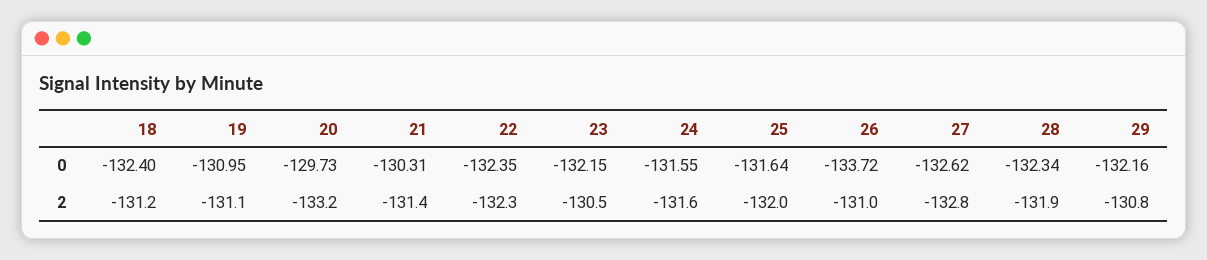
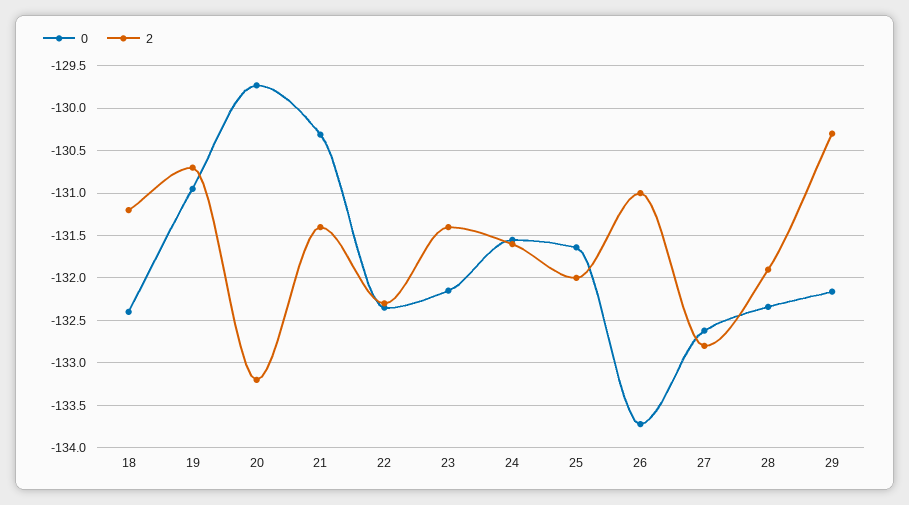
  {
    "0": {
      "18": -132.4,
      "19": -130.95,
      "20": -129.73,
      "21": -130.31,
      "22": -132.35,
      "23": -132.15,
      "24": -131.55,
      "25": -131.64,
      "26": -133.72,
      "27": -132.62,
      "28": -132.34,
      "29": -132.16
    },
    "2": {
      "18": -131.2,
-     "19": -131.1,
+     "19": -130.7,
      "20": -133.2,
      "21": -131.4,
      "22": -132.3,
-     "23": -130.5,
+     "23": -131.4,
      "24": -131.6,
      "25": -132,
      "26": -131,
      "27": -132.8,
      "28": -131.9,
-     "29": -130.8
+     "29": -130.3
    }
  }

